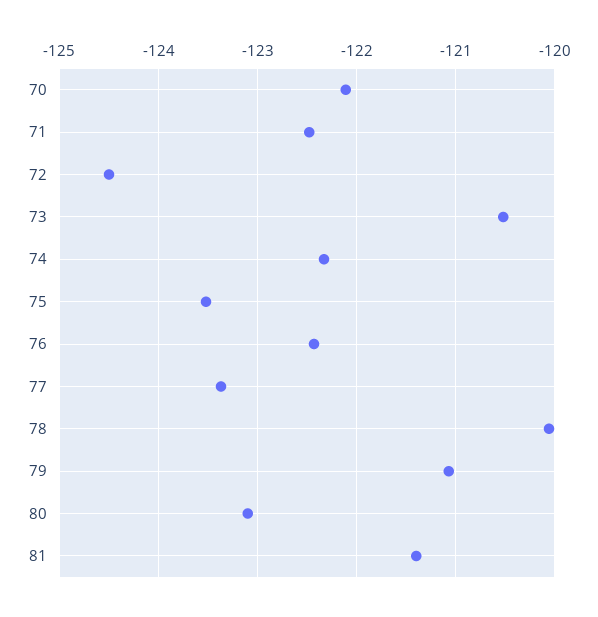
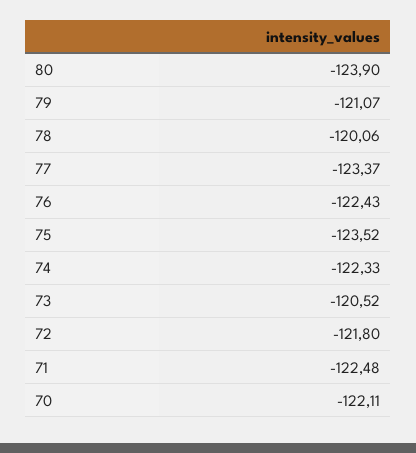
  {
    "70": -122.11,
    "71": -122.48,
-   "72": -124.5,
+   "72": -121.8,
    "73": -120.52,
    "74": -122.33,
    "75": -123.52,
    "76": -122.43,
    "77": -123.37,
    "78": -120.06,
    "79": -121.07,
-   "80": -123.1,
+   "80": -123.9
-   "81": -121.4
  }

